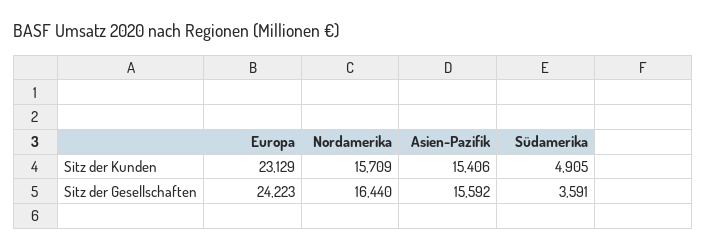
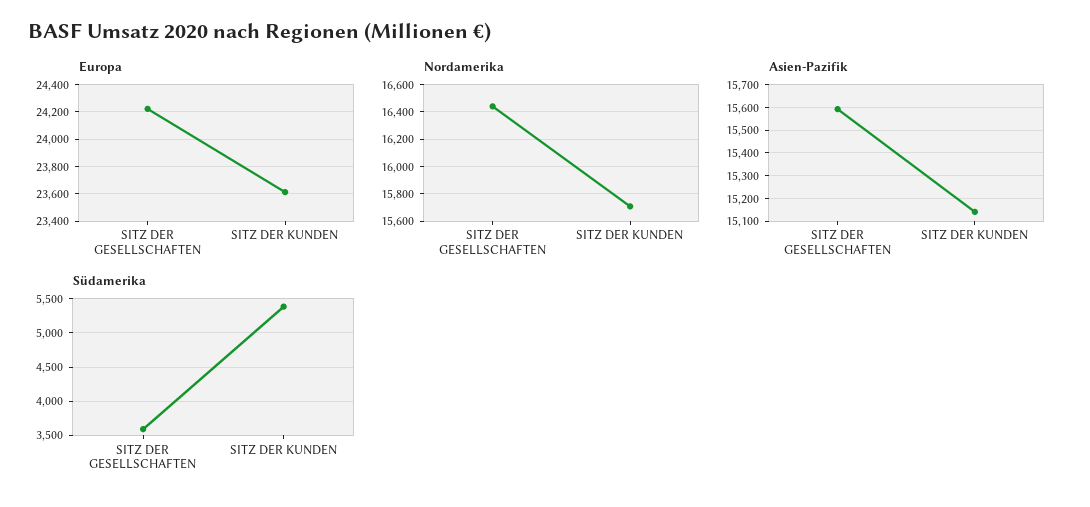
  {
    "Europa": {
-     "Sitz der Kunden": 23129,
+     "Sitz der Kunden": 23600,
      "Sitz der Gesellschaften": 24223
    },
    "Nordamerika": {
      "Sitz der Kunden": 15709,
      "Sitz der Gesellschaften": 16440
    },
    "Asien-Pazifik": {
-     "Sitz der Kunden": 15406,
+     "Sitz der Kunden": 15150,
      "Sitz der Gesellschaften": 15592
    },
    "Südamerika": {
-     "Sitz der Kunden": 4905,
+     "Sitz der Kunden": 5400,
      "Sitz der Gesellschaften": 3591
    }
  }

